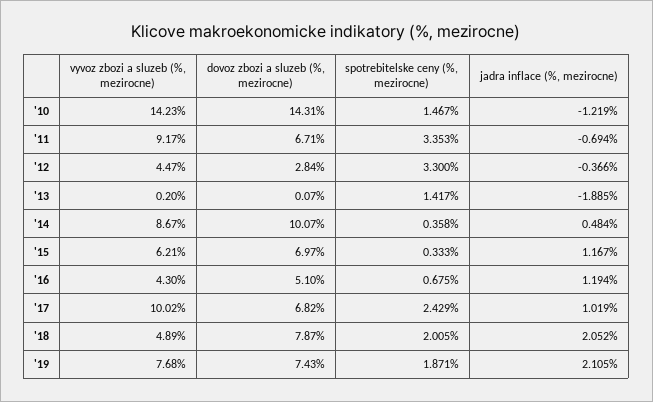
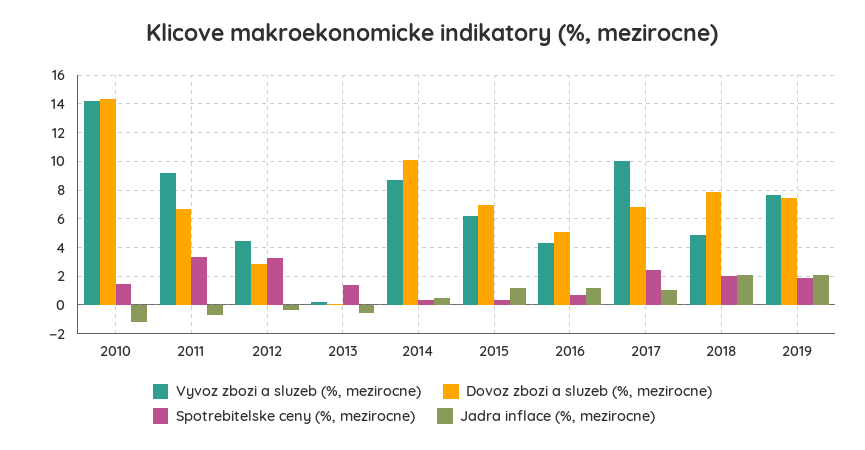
  {
    "vyvoz zbozi a sluzeb (%, mezirocne)": {
      "'10": 14.23,
      "'11": 9.17,
      "'12": 4.47,
      "'13": 0.2,
      "'14": 8.67,
      "'15": 6.21,
      "'16": 4.3,
      "'17": 10.02,
      "'18": 4.89,
      "'19": 7.68
    },
    "dovoz zbozi a sluzeb (%, mezirocne)": {
      "'10": 14.31,
      "'11": 6.71,
      "'12": 2.84,
      "'13": 0.07,
      "'14": 10.07,
      "'15": 6.97,
      "'16": 5.1,
      "'17": 6.82,
      "'18": 7.87,
      "'19": 7.43
    },
    "spotrebitelske ceny (%, mezirocne)": {
      "'10": 1.467,
      "'11": 3.353,
      "'12": 3.3,
      "'13": 1.417,
      "'14": 0.358,
      "'15": 0.333,
      "'16": 0.675,
      "'17": 2.429,
      "'18": 2.005,
      "'19": 1.871
    },
    "jadra inflace (%, mezirocne)": {
      "'10": -1.219,
      "'11": -0.694,
      "'12": -0.366,
-     "'13": -1.885,
+     "'13": -0.5,
      "'14": 0.484,
      "'15": 1.167,
      "'16": 1.194,
      "'17": 1.019,
      "'18": 2.052,
      "'19": 2.105
    }
  }

